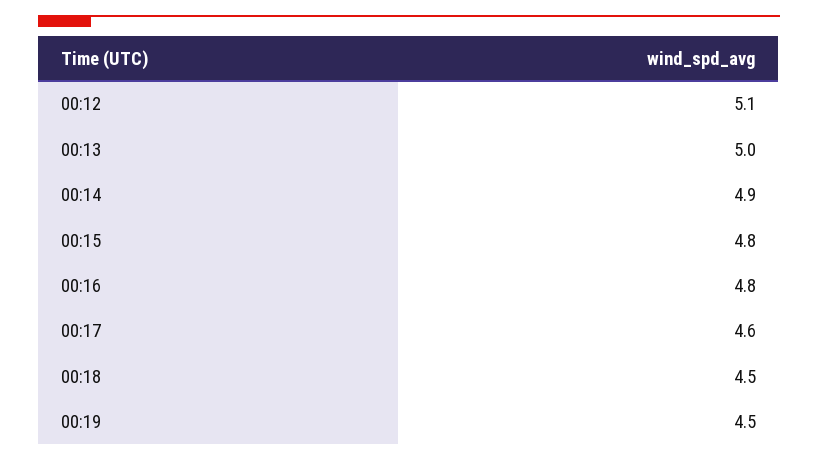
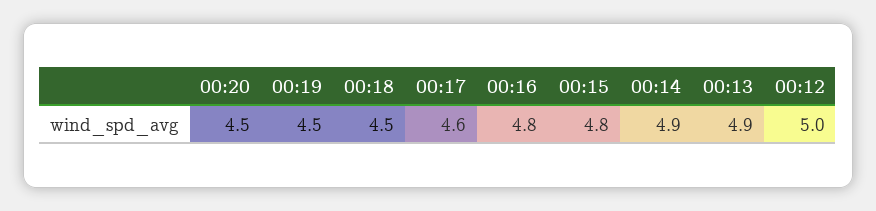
  {
-   "00:12": 5.1,
+   "00:12": 5,
-   "00:13": 5,
+   "00:13": 4.9,
    "00:14": 4.9,
    "00:15": 4.8,
    "00:16": 4.8,
    "00:17": 4.6,
    "00:18": 4.5,
-   "00:19": 4.5
+   "00:19": 4.5,
+   "00:20": 4.5
  }

